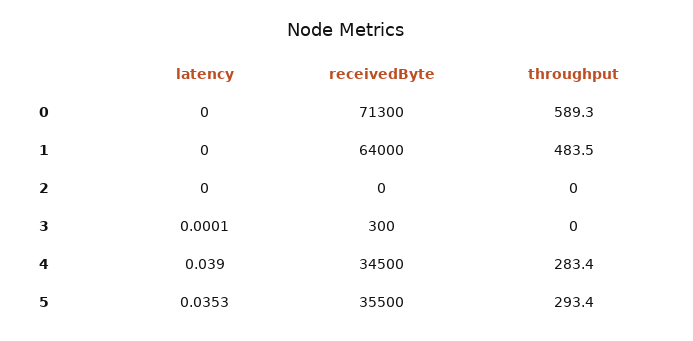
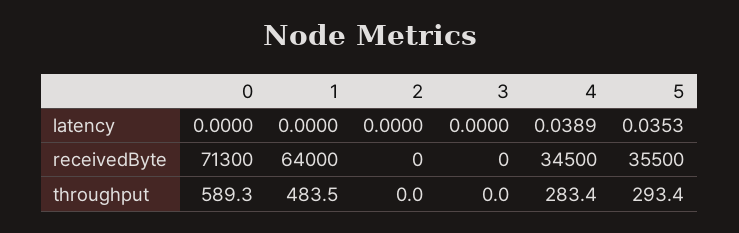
  {
    "latency": {
      "0": 0,
      "1": 0,
      "2": 0,
-     "3": 0.0001,
+     "3": 0,
-     "4": 0.039,
+     "4": 0.0389,
      "5": 0.0353
    },
    "receivedByte": {
      "0": 71300,
      "1": 64000,
      "2": 0,
-     "3": 300,
+     "3": 0,
      "4": 34500,
      "5": 35500
    },
    "throughput": {
      "0": 589.3,
      "1": 483.5,
      "2": 0,
      "3": 0,
      "4": 283.4,
      "5": 293.4
    }
  }

